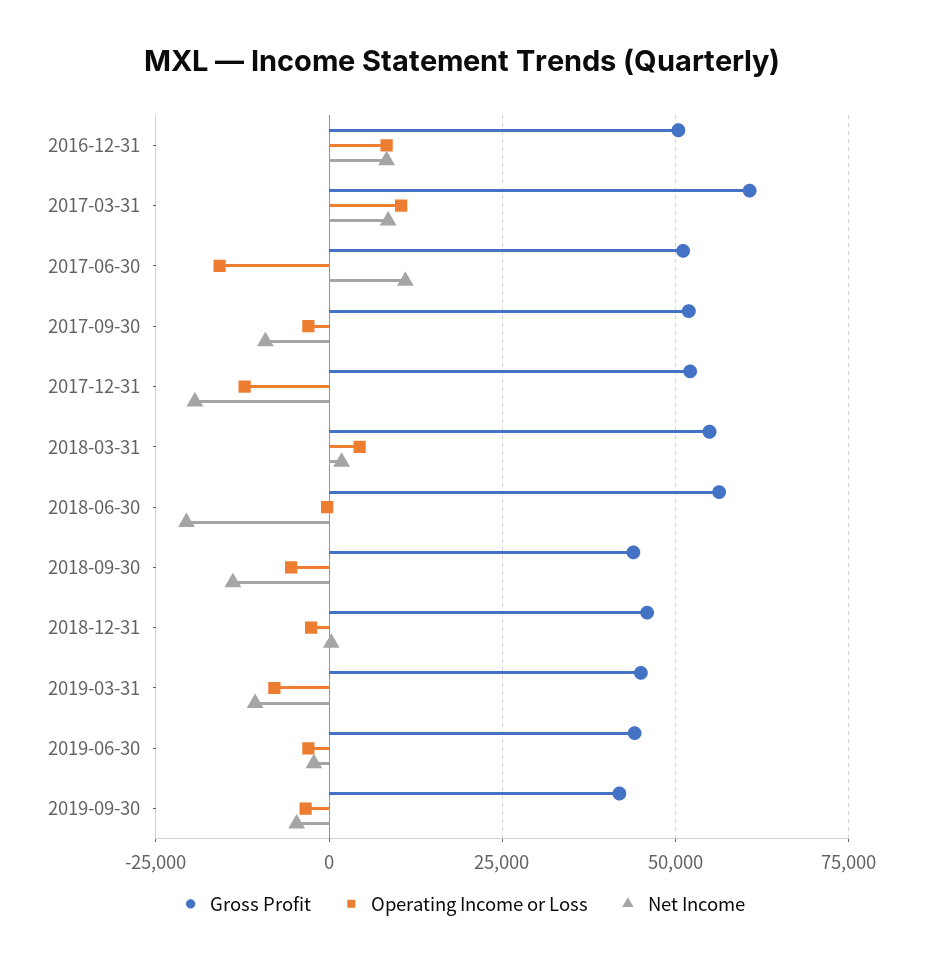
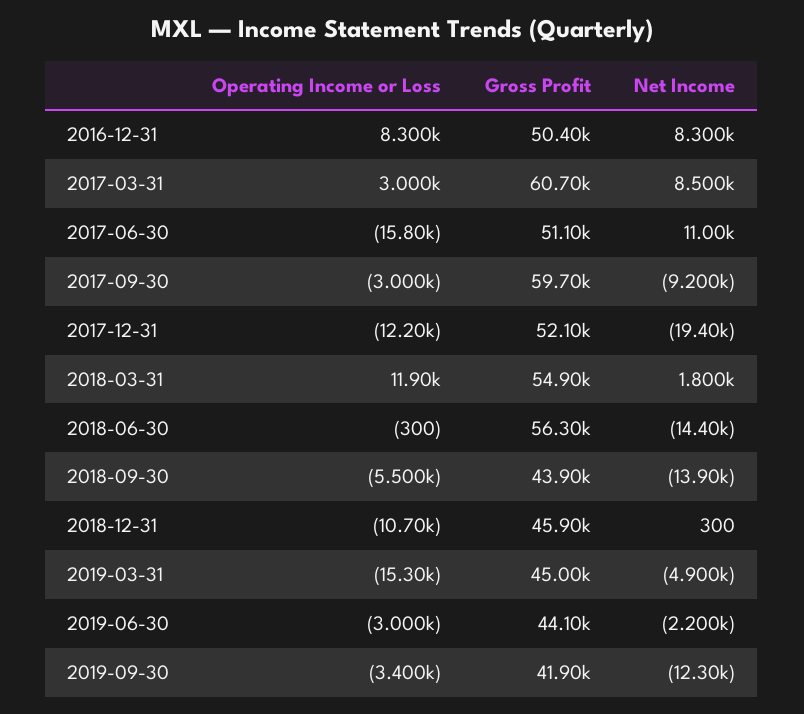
  {
    "Gross Profit": {
      "2016-12-31": 50400,
      "2017-03-31": 60700,
      "2017-06-30": 51100,
-     "2017-09-30": 52500,
+     "2017-09-30": 59700,
      "2017-12-31": 52100,
      "2018-03-31": 54900,
      "2018-06-30": 56300,
      "2018-09-30": 43900,
      "2018-12-31": 45900,
      "2019-03-31": 45000,
      "2019-06-30": 44100,
      "2019-09-30": 41900
    },
    "Operating Income or Loss": {
      "2016-12-31": 8300,
-     "2017-03-31": 10000,
+     "2017-03-31": 3000,
      "2017-06-30": -15800,
      "2017-09-30": -3000,
      "2017-12-31": -12200,
-     "2018-03-31": 5000,
+     "2018-03-31": 11900,
      "2018-06-30": -300,
      "2018-09-30": -5500,
-     "2018-12-31": -2500,
+     "2018-12-31": -10700,
-     "2019-03-31": -7500,
+     "2019-03-31": -15300,
      "2019-06-30": -3000,
      "2019-09-30": -3400
    },
    "Net Income": {
      "2016-12-31": 8300,
      "2017-03-31": 8500,
      "2017-06-30": 11000,
      "2017-09-30": -9200,
      "2017-12-31": -19400,
      "2018-03-31": 1800,
-     "2018-06-30": -20000,
+     "2018-06-30": -14400,
      "2018-09-30": -13900,
      "2018-12-31": 300,
-     "2019-03-31": -10000,
+     "2019-03-31": -4900,
      "2019-06-30": -2200,
-     "2019-09-30": -5000
+     "2019-09-30": -12300
    }
  }

